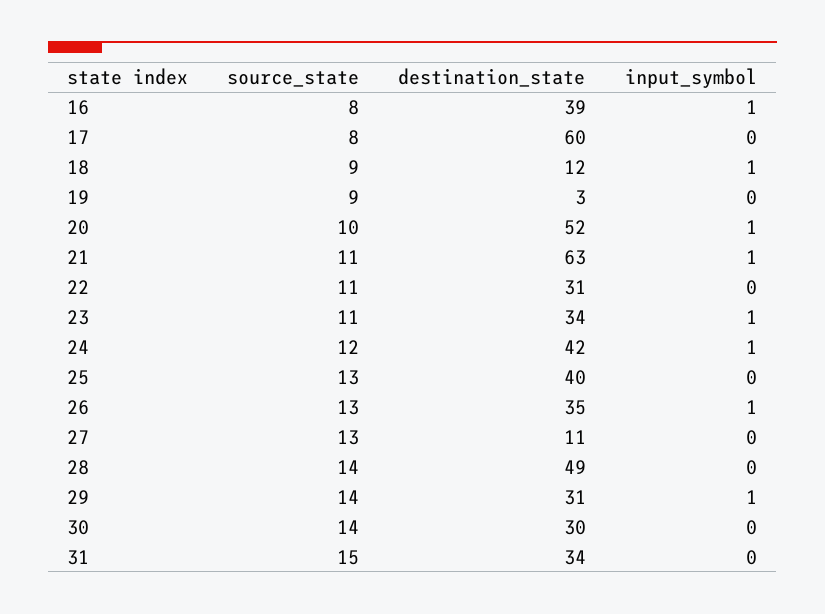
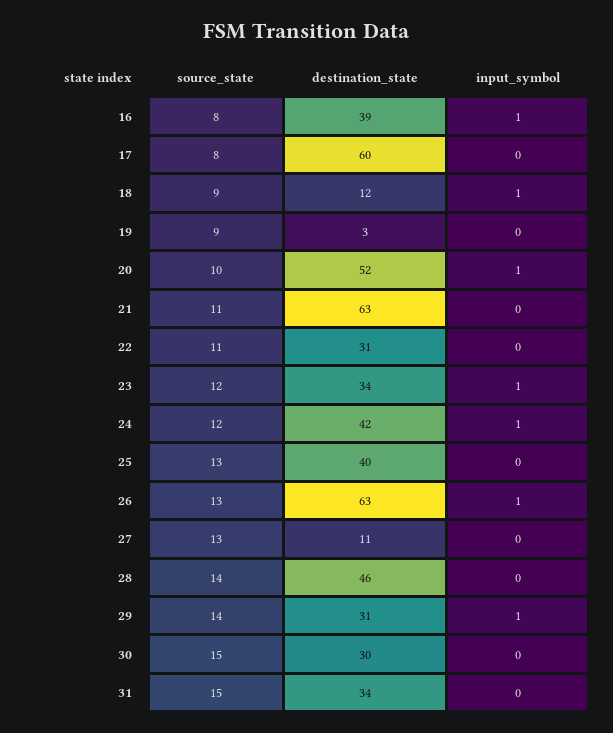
  {
    "source_state": {
      "16": 8,
      "17": 8,
      "18": 9,
      "19": 9,
      "20": 10,
      "21": 11,
      "22": 11,
-     "23": 11,
+     "23": 12,
      "24": 12,
      "25": 13,
      "26": 13,
      "27": 13,
      "28": 14,
      "29": 14,
-     "30": 14,
+     "30": 15,
      "31": 15
    },
    "destination_state": {
      "16": 39,
      "17": 60,
      "18": 12,
      "19": 3,
      "20": 52,
      "21": 63,
      "22": 31,
      "23": 34,
      "24": 42,
      "25": 40,
-     "26": 35,
+     "26": 63,
      "27": 11,
-     "28": 49,
+     "28": 46,
      "29": 31,
      "30": 30,
      "31": 34
    },
    "input_symbol": {
      "16": 1,
      "17": 0,
      "18": 1,
      "19": 0,
      "20": 1,
-     "21": 1,
+     "21": 0,
      "22": 0,
      "23": 1,
      "24": 1,
      "25": 0,
      "26": 1,
      "27": 0,
      "28": 0,
      "29": 1,
      "30": 0,
      "31": 0
    }
  }

